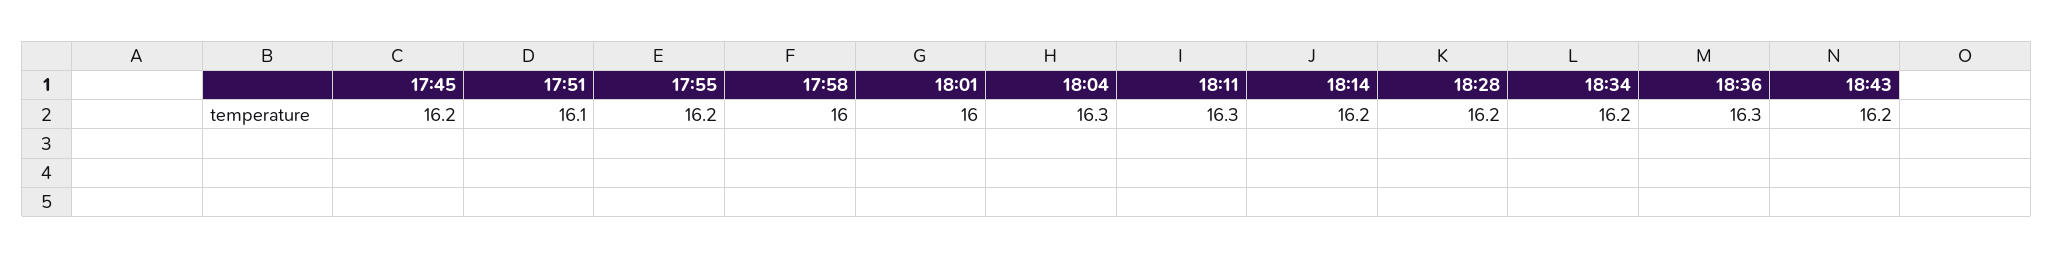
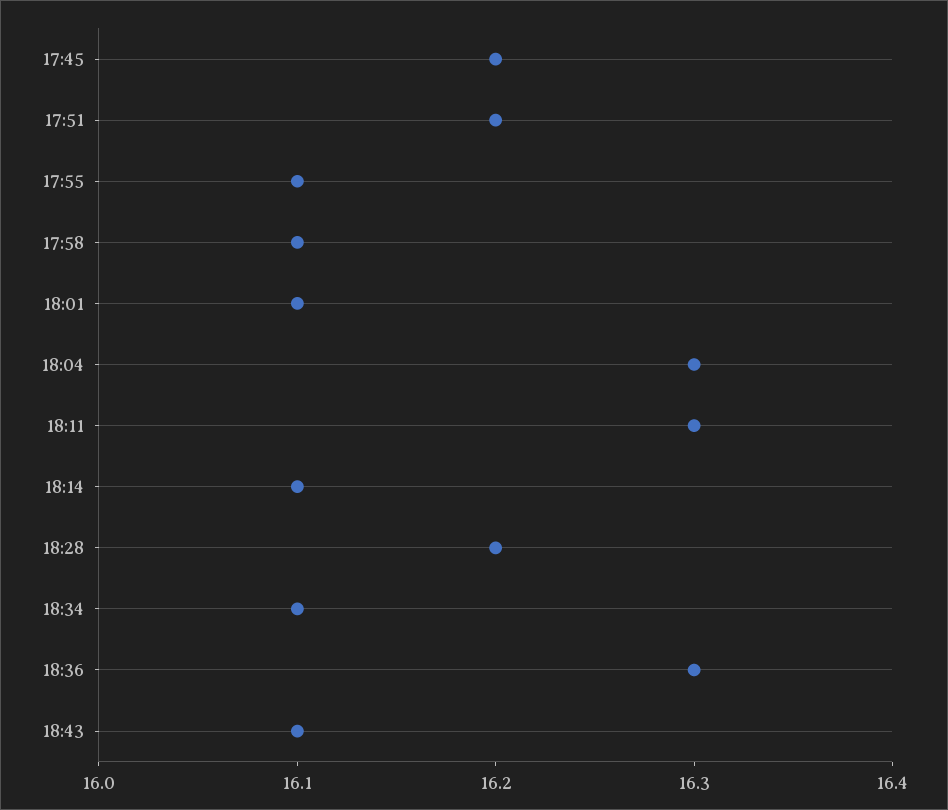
  {
    "17:45": 16.2,
-   "17:51": 16.1,
+   "17:51": 16.2,
-   "17:55": 16.2,
+   "17:55": 16.1,
-   "17:58": 16,
+   "17:58": 16.1,
-   "18:01": 16,
+   "18:01": 16.1,
    "18:04": 16.3,
    "18:11": 16.3,
-   "18:14": 16.2,
+   "18:14": 16.1,
    "18:28": 16.2,
-   "18:34": 16.2,
+   "18:34": 16.1,
    "18:36": 16.3,
-   "18:43": 16.2
+   "18:43": 16.1
  }

